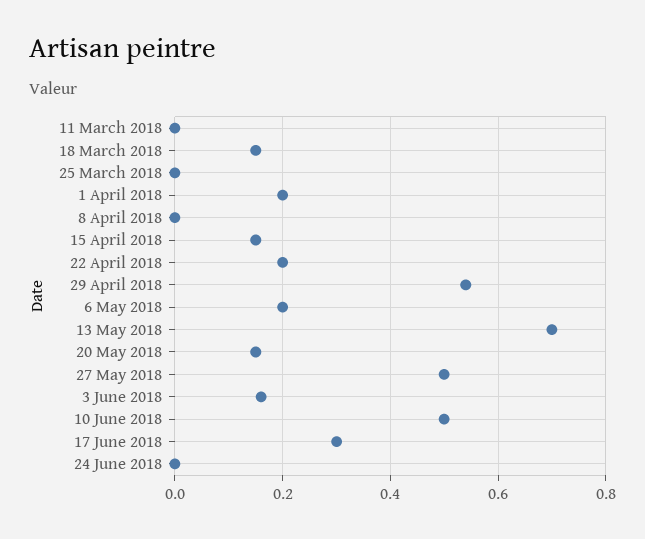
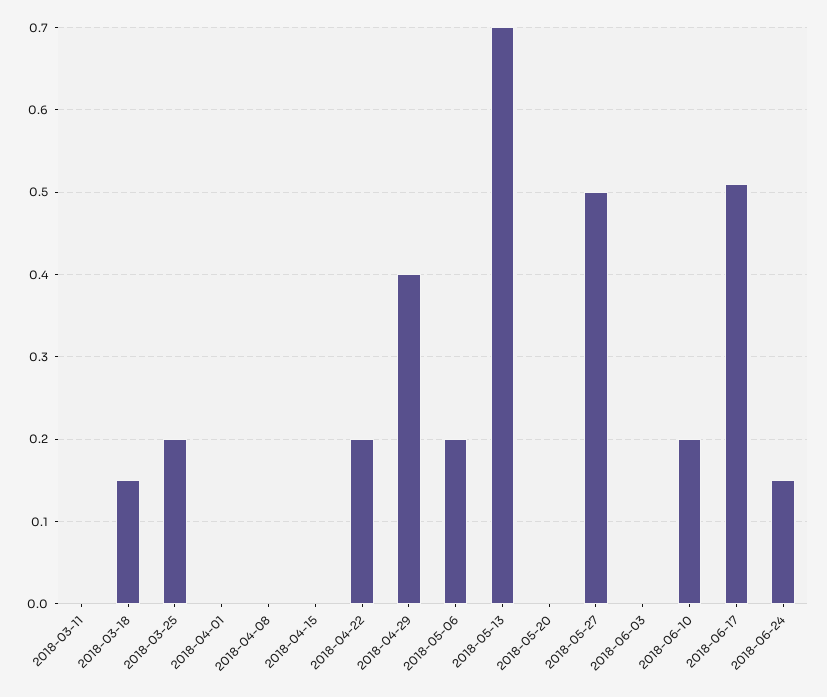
  {
    "11 March 2018": 0,
    "18 March 2018": 0.15,
-   "25 March 2018": 0,
+   "25 March 2018": 0.2,
-   "1 April 2018": 0.2,
+   "1 April 2018": 0,
    "8 April 2018": 0,
-   "15 April 2018": 0.15,
+   "15 April 2018": 0,
    "22 April 2018": 0.2,
-   "29 April 2018": 0.55,
+   "29 April 2018": 0.4,
    "6 May 2018": 0.2,
    "13 May 2018": 0.7,
-   "20 May 2018": 0.15,
+   "20 May 2018": 0,
    "27 May 2018": 0.5,
-   "3 June 2018": 0.15,
+   "3 June 2018": 0,
-   "10 June 2018": 0.5,
+   "10 June 2018": 0.2,
-   "17 June 2018": 0.3,
+   "17 June 2018": 0.51,
-   "24 June 2018": 0
+   "24 June 2018": 0.15
  }

